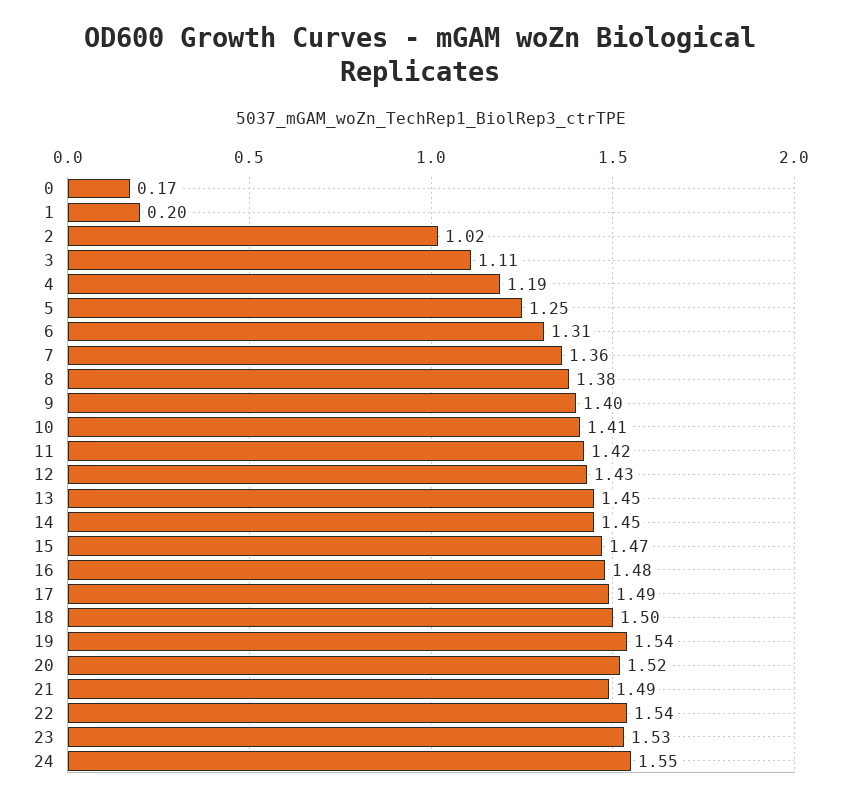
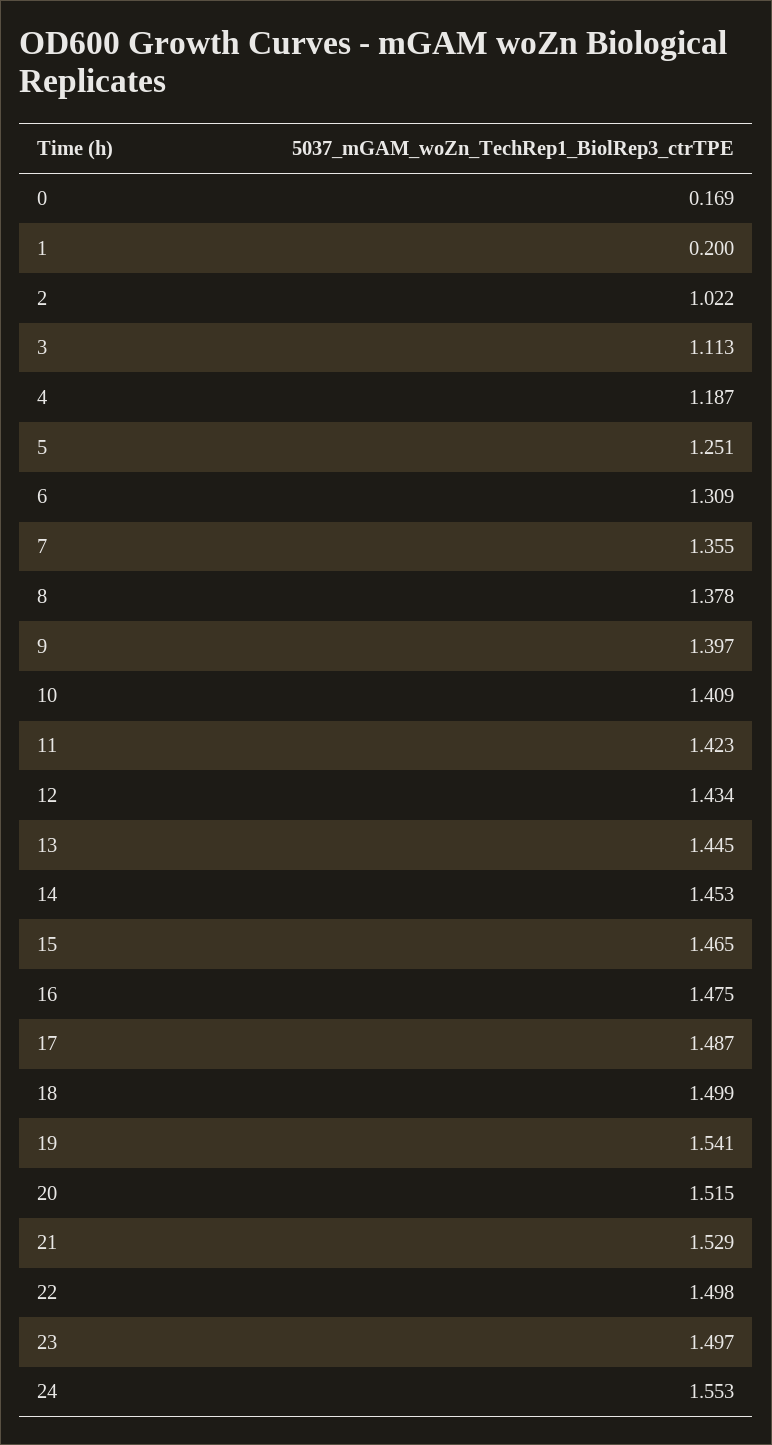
  {
    "0": 0.169,
    "1": 0.2,
    "2": 1.022,
    "3": 1.113,
    "4": 1.187,
    "5": 1.251,
    "6": 1.309,
    "7": 1.355,
    "8": 1.378,
    "9": 1.397,
    "10": 1.409,
    "11": 1.423,
    "12": 1.434,
    "13": 1.445,
    "14": 1.453,
    "15": 1.465,
    "16": 1.475,
    "17": 1.487,
    "18": 1.499,
    "19": 1.541,
    "20": 1.515,
-   "21": 1.49,
+   "21": 1.529,
-   "22": 1.54,
+   "22": 1.498,
-   "23": 1.53,
+   "23": 1.497,
    "24": 1.553
  }

